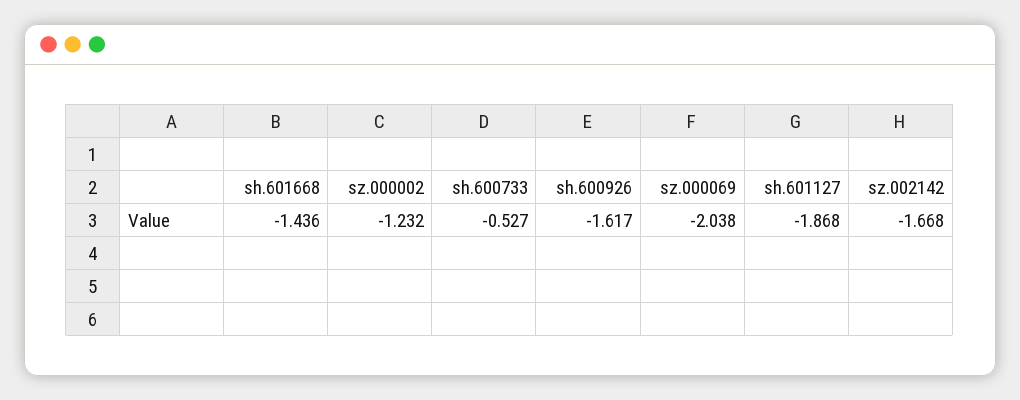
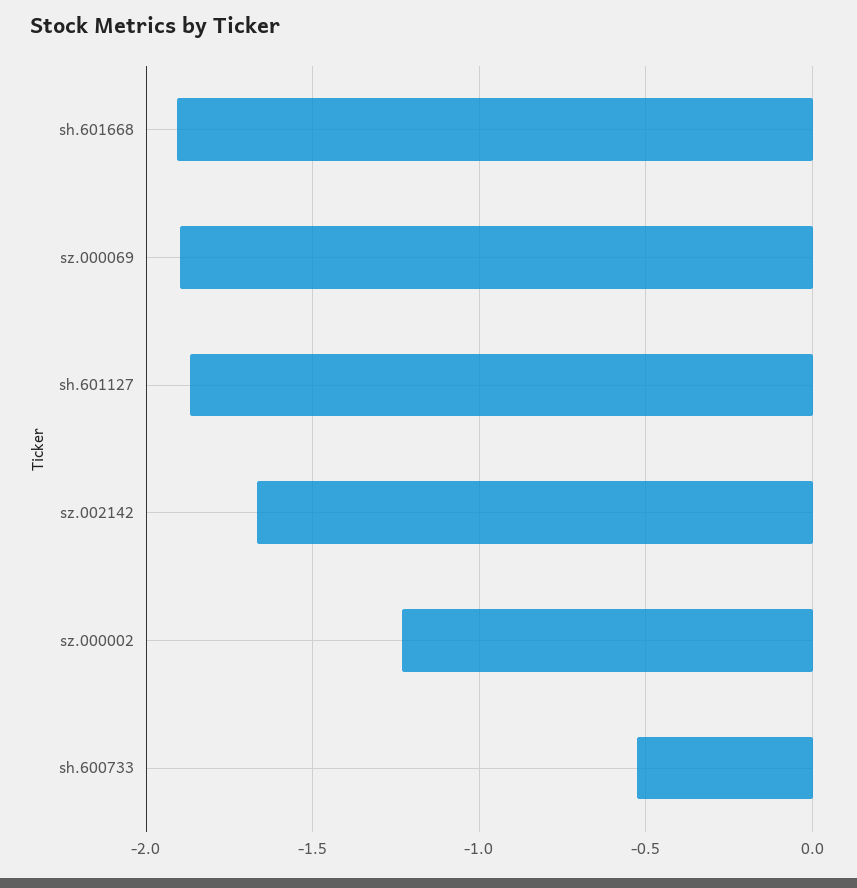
  {
-   "sh.601668": -1.436,
+   "sh.601668": -1.9,
    "sz.000002": -1.232,
    "sh.600733": -0.527,
-   "sh.600926": -1.617,
-   "sz.000069": -2.038,
+   "sz.000069": -1.9,
    "sh.601127": -1.868,
    "sz.002142": -1.668
  }

